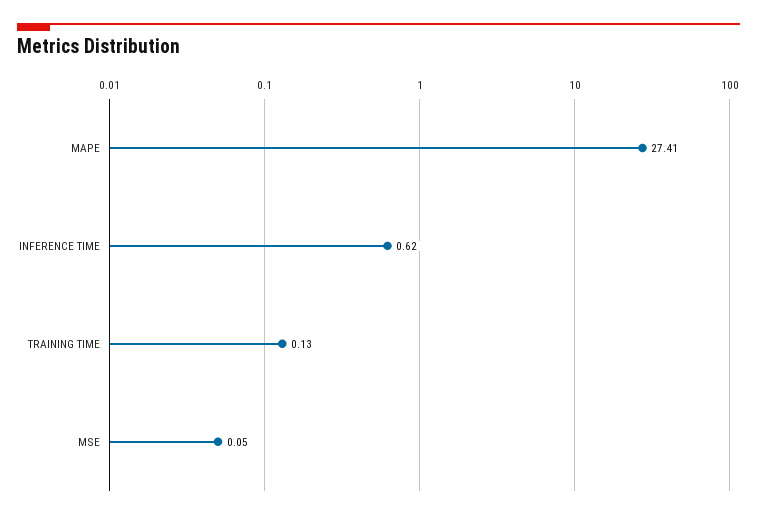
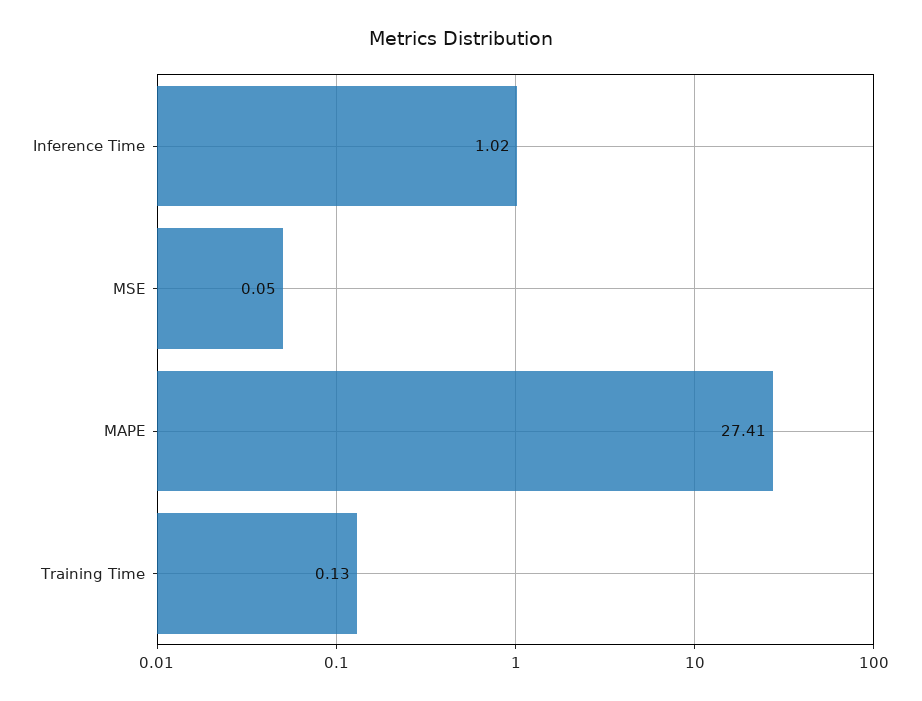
  {
    "MAPE": 27.41,
-   "INFERENCE TIME": 0.62,
+   "INFERENCE TIME": 1.02,
    "TRAINING TIME": 0.13,
    "MSE": 0.05
  }

